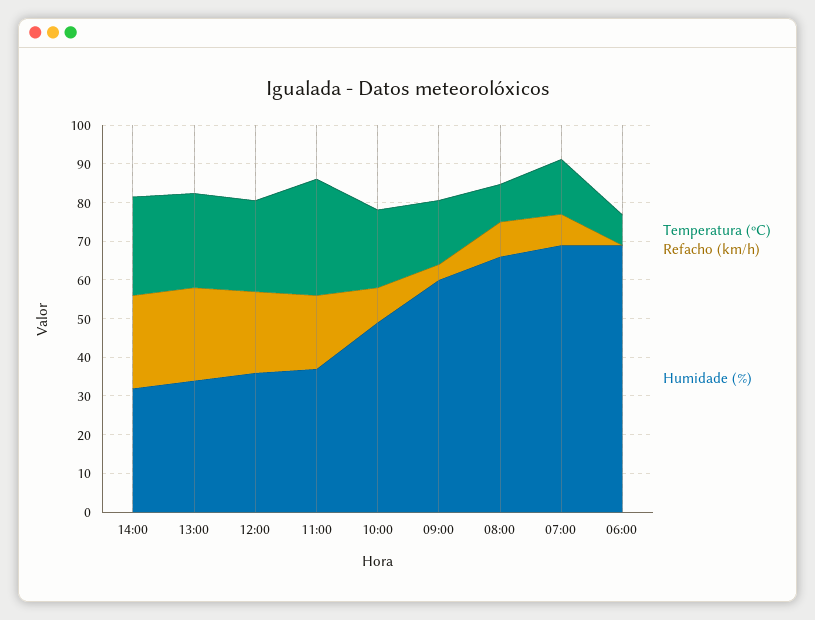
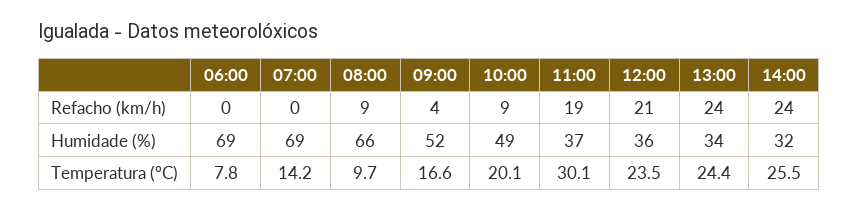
  {
    "Temperatura (ºC)": {
      "14:00": 25.5,
      "13:00": 24.4,
      "12:00": 23.5,
      "11:00": 30.1,
      "10:00": 20.1,
      "09:00": 16.6,
      "08:00": 9.7,
      "07:00": 14.2,
      "06:00": 7.8
    },
    "Refacho (km/h)": {
      "14:00": 24,
      "13:00": 24,
      "12:00": 21,
      "11:00": 19,
      "10:00": 9,
      "09:00": 4,
      "08:00": 9,
-     "07:00": 7.5,
+     "07:00": 0,
      "06:00": 0
    },
    "Humidade (%)": {
      "14:00": 32,
      "13:00": 34,
      "12:00": 36,
      "11:00": 37,
      "10:00": 49,
-     "09:00": 60,
+     "09:00": 52,
      "08:00": 66,
      "07:00": 69,
      "06:00": 69
    }
  }

